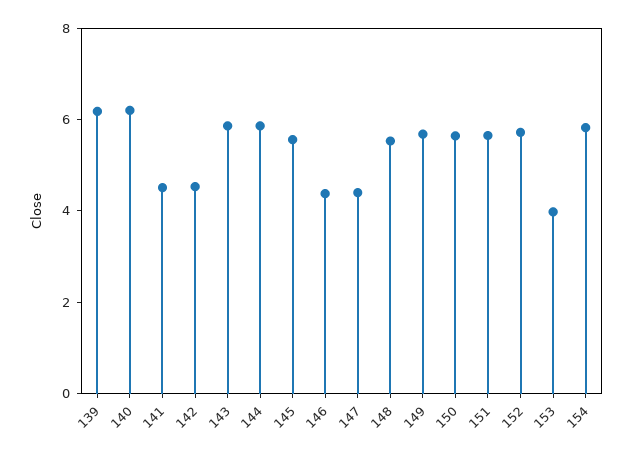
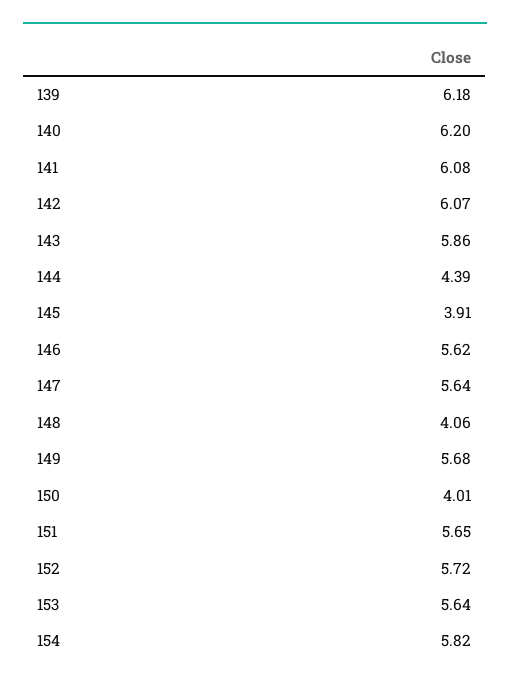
  {
    "139": 6.18,
    "140": 6.2,
-   "141": 4.5,
+   "141": 6.08,
-   "142": 4.5,
+   "142": 6.07,
    "143": 5.86,
-   "144": 6,
+   "144": 4.39,
-   "145": 5.5,
+   "145": 3.91,
-   "146": 4.5,
+   "146": 5.62,
-   "147": 4.5,
+   "147": 5.64,
-   "148": 5.5,
+   "148": 4.06,
    "149": 5.68,
-   "150": 5.5,
+   "150": 4.01,
    "151": 5.65,
    "152": 5.72,
-   "153": 4,
+   "153": 5.64,
    "154": 5.82
  }

